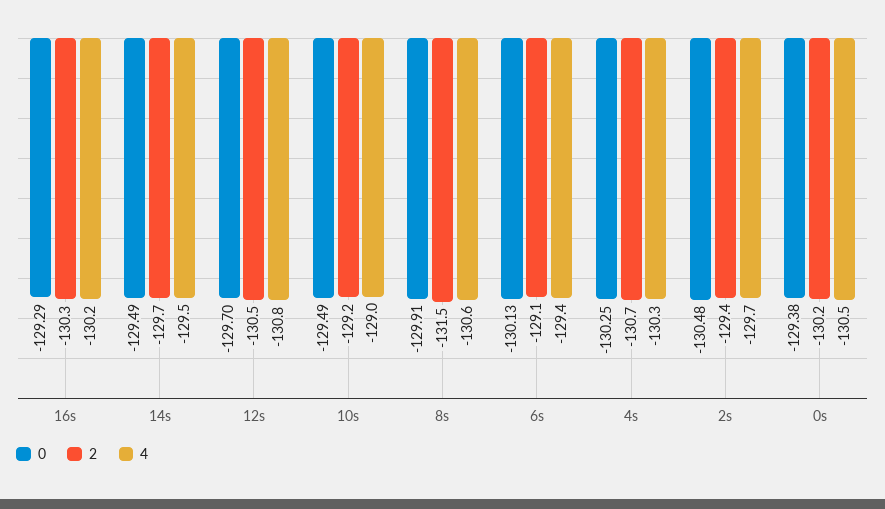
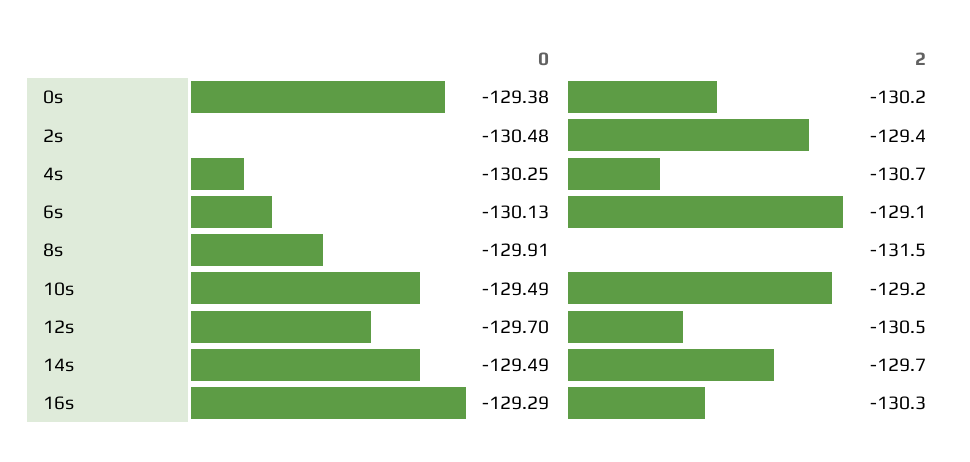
  {
    "0": {
      "16s": -129.29,
      "14s": -129.49,
      "12s": -129.7,
      "10s": -129.49,
      "8s": -129.91,
      "6s": -130.13,
      "4s": -130.25,
      "2s": -130.48,
      "0s": -129.38
    },
    "2": {
      "16s": -130.3,
      "14s": -129.7,
      "12s": -130.5,
      "10s": -129.2,
      "8s": -131.5,
      "6s": -129.1,
      "4s": -130.7,
      "2s": -129.4,
      "0s": -130.2
-   },
+   }
-   "4": {
-     "16s": -130.2,
-     "14s": -129.5,
-     "12s": -130.8,
-     "10s": -129,
-     "8s": -130.6,
-     "6s": -129.4,
-     "4s": -130.3,
-     "2s": -129.7,
-     "0s": -130.5
-   }
  }

